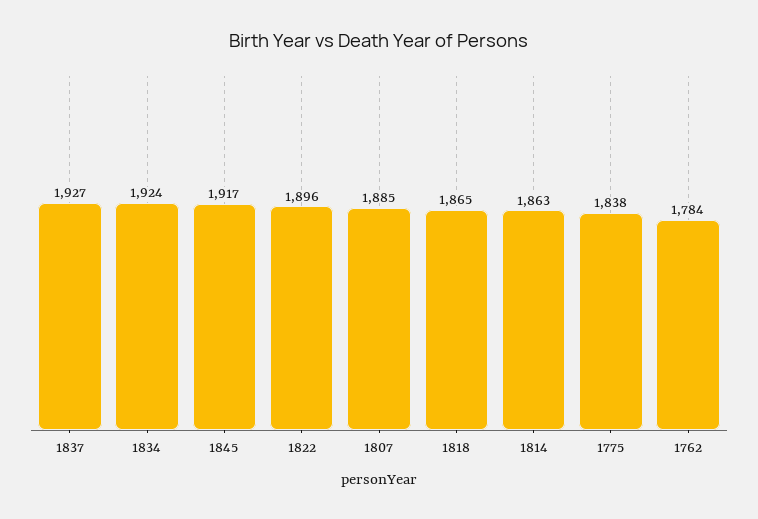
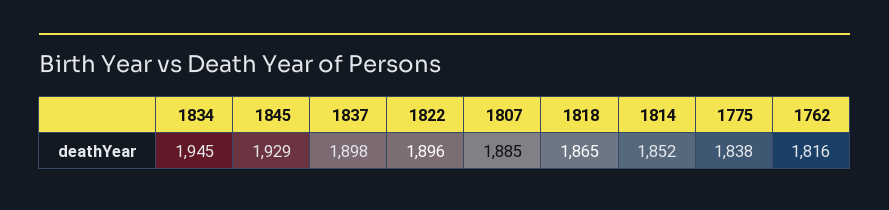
  {
-   "1837": 1927,
+   "1837": 1898,
-   "1834": 1924,
+   "1834": 1945,
-   "1845": 1917,
+   "1845": 1929,
    "1822": 1896,
    "1807": 1885,
    "1818": 1865,
-   "1814": 1863,
+   "1814": 1852,
    "1775": 1838,
-   "1762": 1784
+   "1762": 1816
  }

